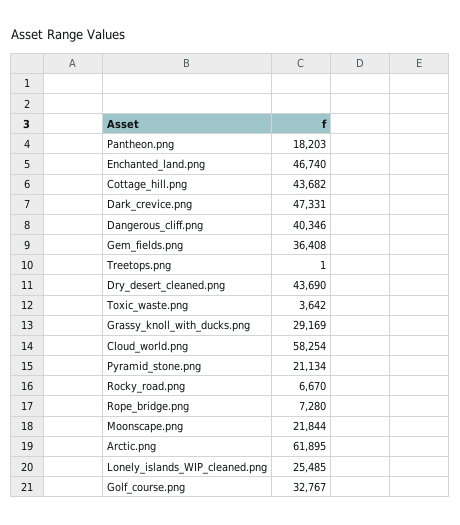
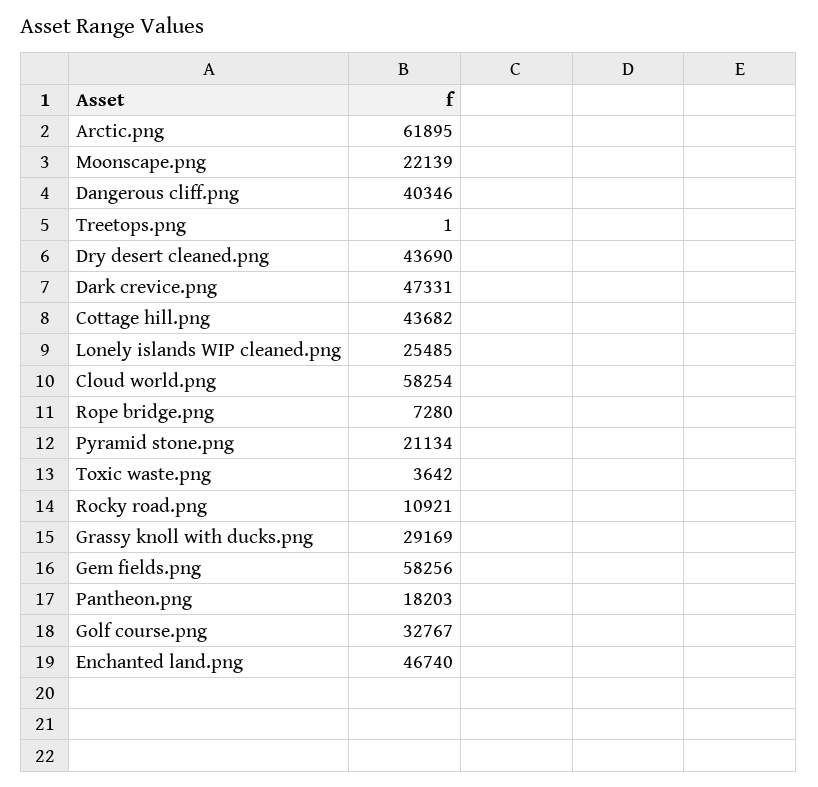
  {
    "Pantheon.png": 18203,
    "Enchanted_land.png": 46740,
    "Cottage_hill.png": 43682,
    "Dark_crevice.png": 47331,
    "Dangerous_cliff.png": 40346,
-   "Gem_fields.png": 36408,
+   "Gem_fields.png": 58256,
    "Treetops.png": 1,
    "Dry_desert_cleaned.png": 43690,
    "Toxic_waste.png": 3642,
    "Grassy_knoll_with_ducks.png": 29169,
    "Cloud_world.png": 58254,
    "Pyramid_stone.png": 21134,
-   "Rocky_road.png": 6670,
+   "Rocky_road.png": 10921,
    "Rope_bridge.png": 7280,
-   "Moonscape.png": 21844,
+   "Moonscape.png": 22139,
    "Arctic.png": 61895,
    "Lonely_islands_WIP_cleaned.png": 25485,
    "Golf_course.png": 32767
  }

